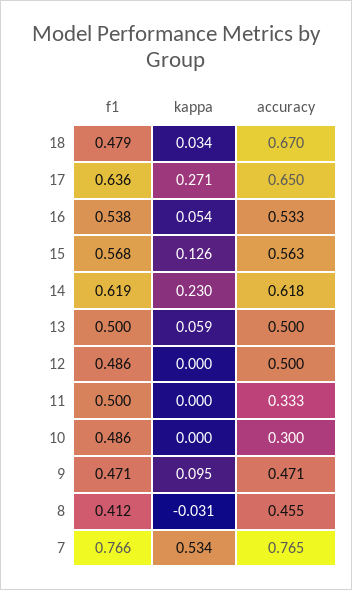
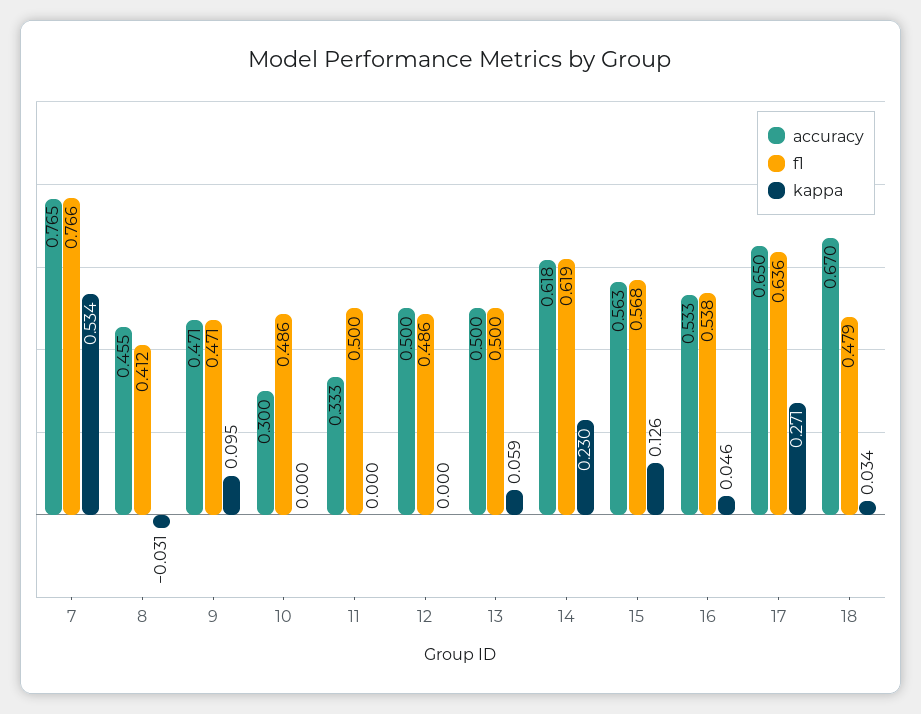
  {
    "f1": {
      "18": 0.479,
      "17": 0.636,
      "16": 0.538,
      "15": 0.568,
      "14": 0.619,
      "13": 0.5,
      "12": 0.486,
      "11": 0.5,
      "10": 0.486,
      "9": 0.471,
      "8": 0.412,
      "7": 0.766
    },
    "kappa": {
      "18": 0.034,
      "17": 0.271,
-     "16": 0.054,
+     "16": 0.046,
      "15": 0.126,
      "14": 0.23,
      "13": 0.059,
      "12": 0,
      "11": 0,
      "10": 0,
      "9": 0.095,
      "8": -0.031,
      "7": 0.534
    },
    "accuracy": {
      "18": 0.67,
      "17": 0.65,
      "16": 0.533,
      "15": 0.563,
      "14": 0.618,
      "13": 0.5,
      "12": 0.5,
      "11": 0.333,
      "10": 0.3,
      "9": 0.471,
      "8": 0.455,
      "7": 0.765
    }
  }

